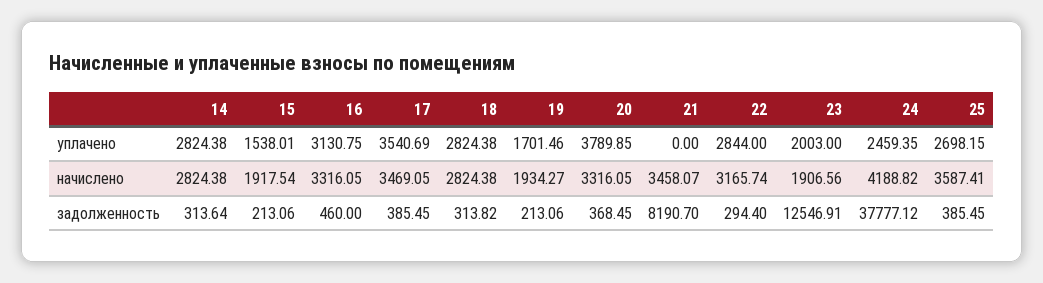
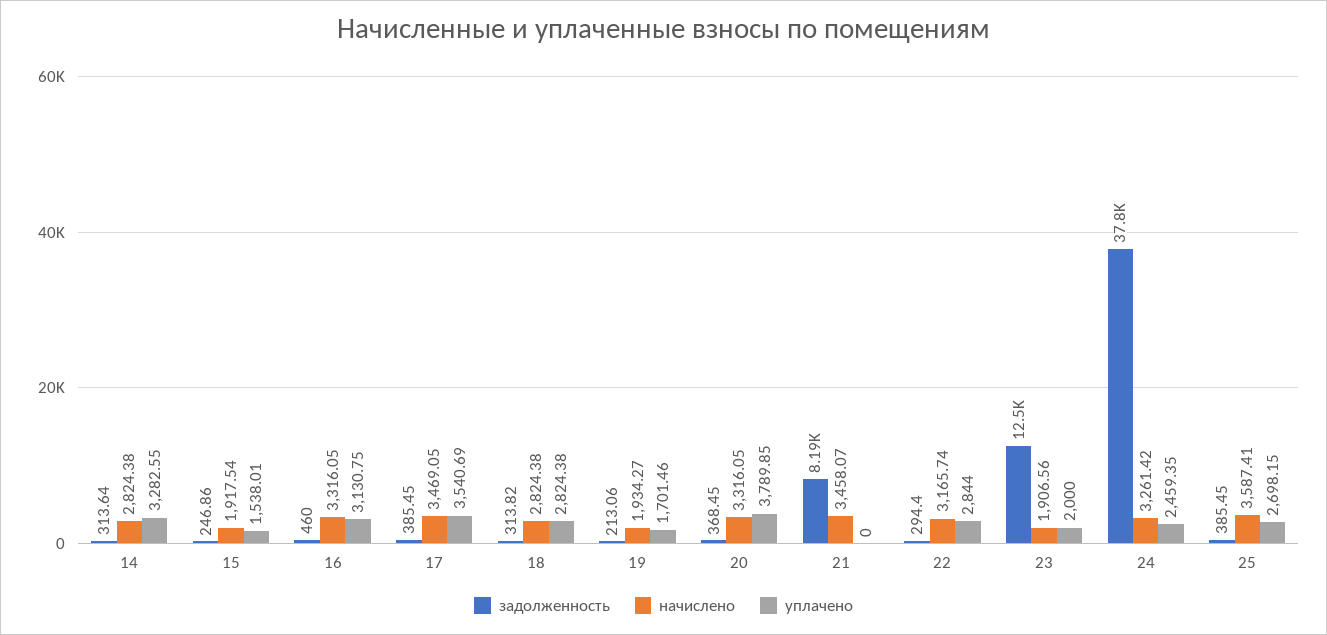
  {
    "уплачено": {
-     "14": 2824.38,
+     "14": 3282.55,
      "15": 1538.01,
      "16": 3130.75,
      "17": 3540.69,
      "18": 2824.38,
      "19": 1701.46,
      "20": 3789.85,
      "21": 0,
      "22": 2844,
-     "23": 2003,
+     "23": 2000,
      "24": 2459.35,
      "25": 2698.15
    },
    "начислено": {
      "14": 2824.38,
      "15": 1917.54,
      "16": 3316.05,
      "17": 3469.05,
      "18": 2824.38,
      "19": 1934.27,
      "20": 3316.05,
      "21": 3458.07,
      "22": 3165.74,
      "23": 1906.56,
-     "24": 4188.82,
+     "24": 3261.42,
      "25": 3587.41
    },
    "задолженность": {
      "14": 313.64,
-     "15": 213.06,
+     "15": 246.86,
      "16": 460,
      "17": 385.45,
      "18": 313.82,
      "19": 213.06,
      "20": 368.45,
      "21": 8190.7,
      "22": 294.4,
      "23": 12546.91,
      "24": 37777.12,
      "25": 385.45
    }
  }

